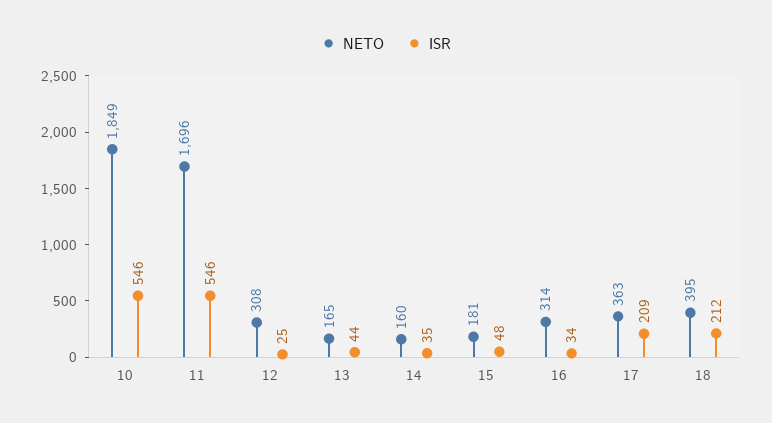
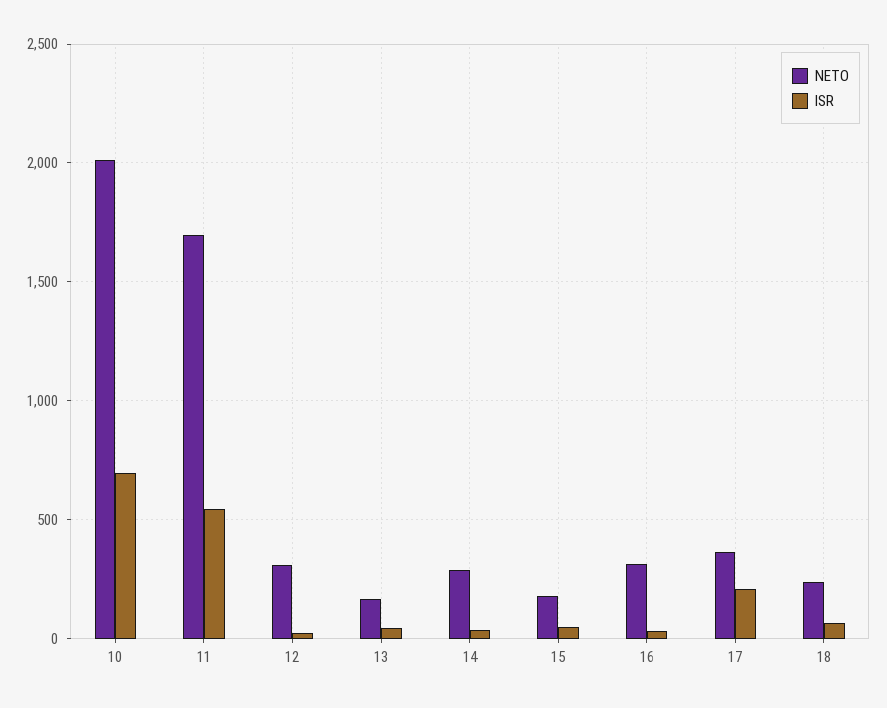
  {
    "NETO": {
-     "10": 1849,
+     "10": 2000,
      "11": 1696,
      "12": 308,
      "13": 165,
-     "14": 160,
+     "14": 300,
      "15": 181,
      "16": 314,
      "17": 363,
-     "18": 395
+     "18": 250
    },
    "ISR": {
-     "10": 546,
+     "10": 700,
      "11": 546,
      "12": 25,
      "13": 44,
      "14": 35,
      "15": 48,
      "16": 34,
      "17": 209,
-     "18": 212
+     "18": 50
    }
  }

